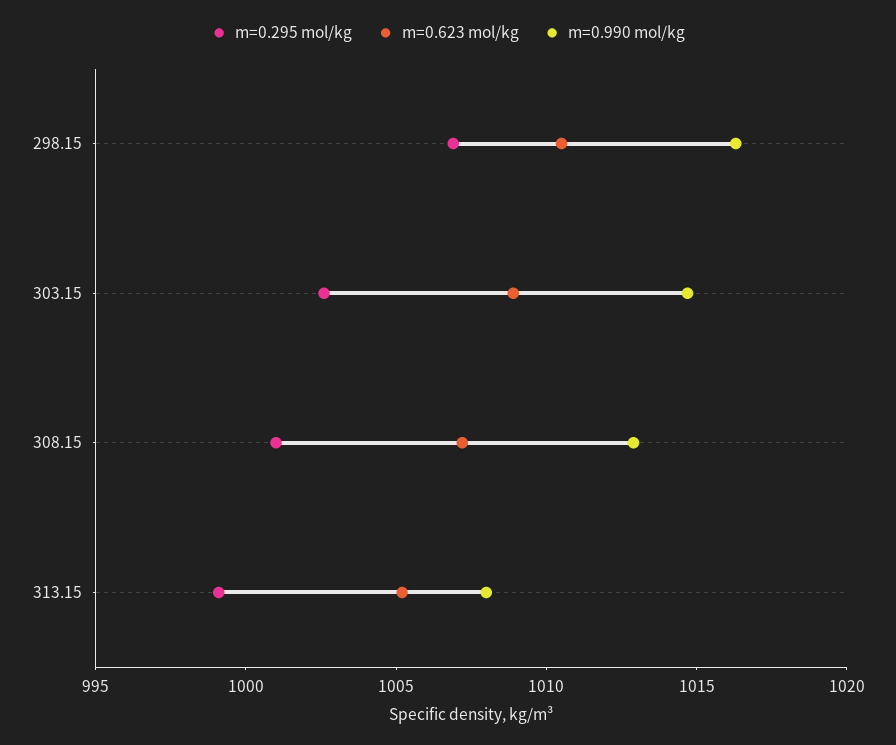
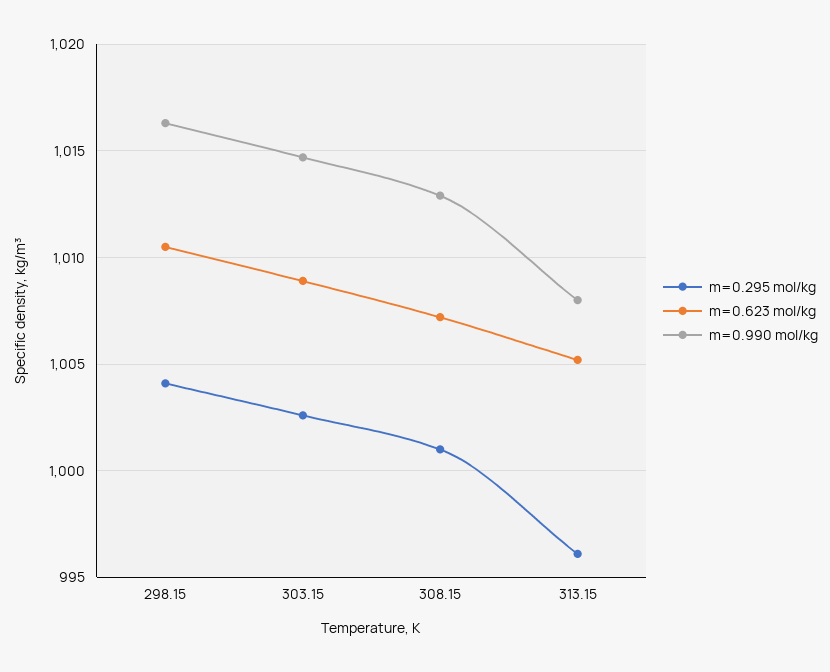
  {
    "m=0.295 mol/kg": {
-     "298.15": 1007,
+     "298.15": 1004,
      "303.15": 1002.5,
      "308.15": 1001,
-     "313.15": 999
+     "313.15": 996
    },
    "m=0.623 mol/kg": {
      "298.15": 1010.5,
      "303.15": 1009,
      "308.15": 1007,
      "313.15": 1005
    },
    "m=0.990 mol/kg": {
      "298.15": 1016.5,
      "303.15": 1014.5,
      "308.15": 1013,
      "313.15": 1008
    }
  }

